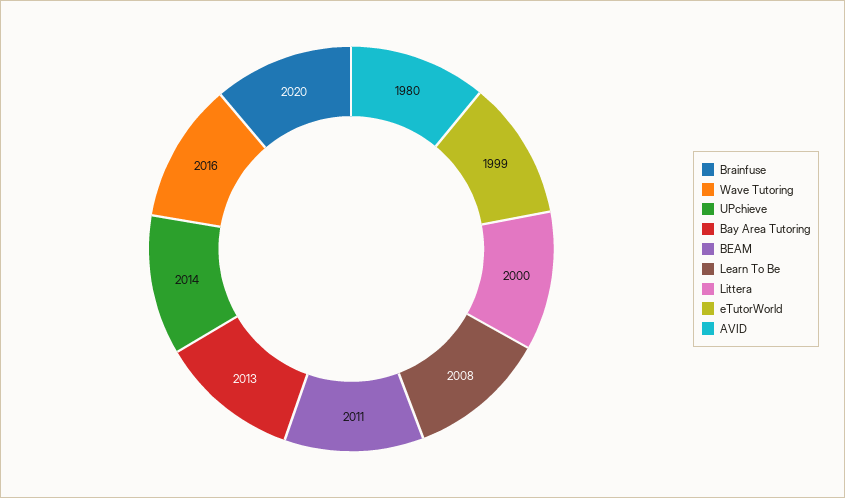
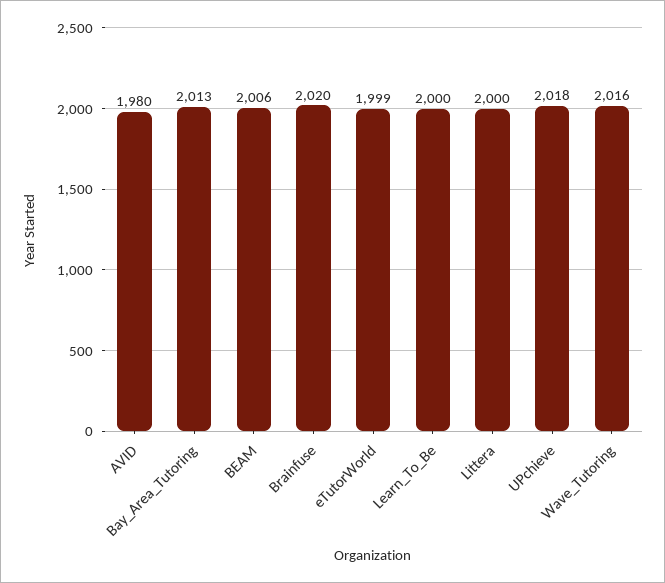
  {
    "Brainfuse": 2020,
    "Wave Tutoring": 2016,
-   "UPchieve": 2014,
+   "UPchieve": 2018,
    "Bay Area Tutoring": 2013,
-   "BEAM": 2011,
+   "BEAM": 2006,
-   "Learn To Be": 2008,
+   "Learn To Be": 2000,
    "Littera": 2000,
    "eTutorWorld": 1999,
    "AVID": 1980
  }

